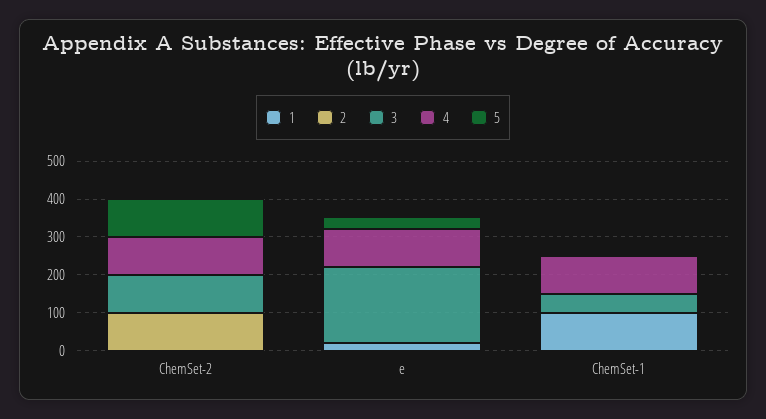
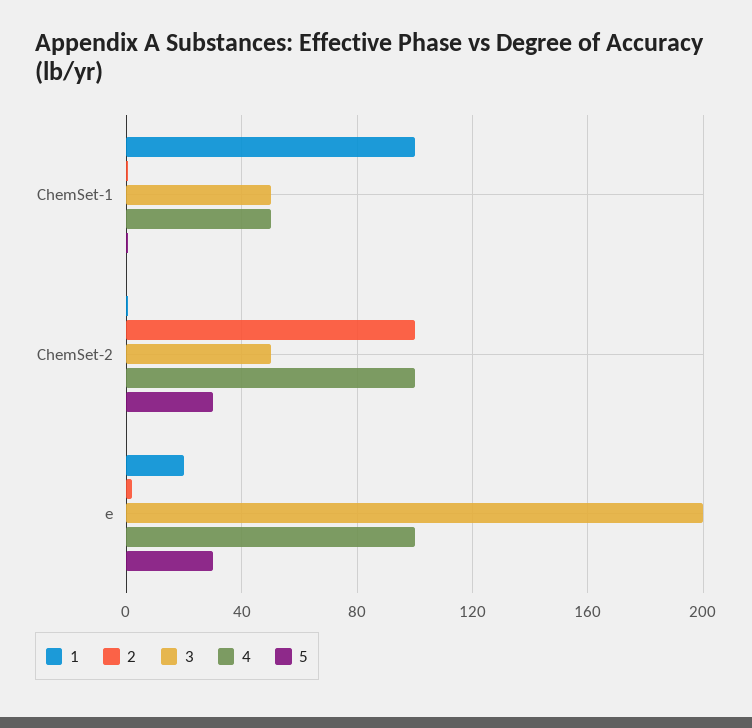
  {
    "1": {
      "ChemSet-2": 0,
      "e": 20,
      "ChemSet-1": 100
    },
    "2": {
      "ChemSet-2": 100,
      "e": 0,
      "ChemSet-1": 0
    },
    "3": {
-     "ChemSet-2": 100,
+     "ChemSet-2": 50,
      "e": 200,
      "ChemSet-1": 50
    },
    "4": {
      "ChemSet-2": 100,
      "e": 100,
-     "ChemSet-1": 100
+     "ChemSet-1": 50
    },
    "5": {
-     "ChemSet-2": 100,
+     "ChemSet-2": 30,
      "e": 30,
      "ChemSet-1": 0
    }
  }

